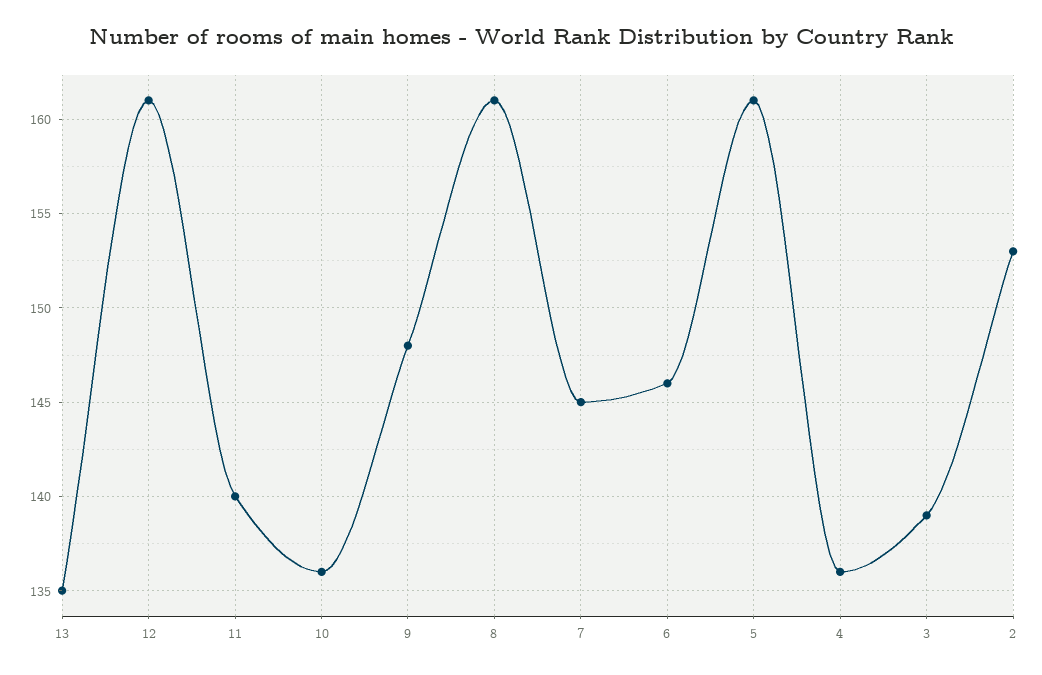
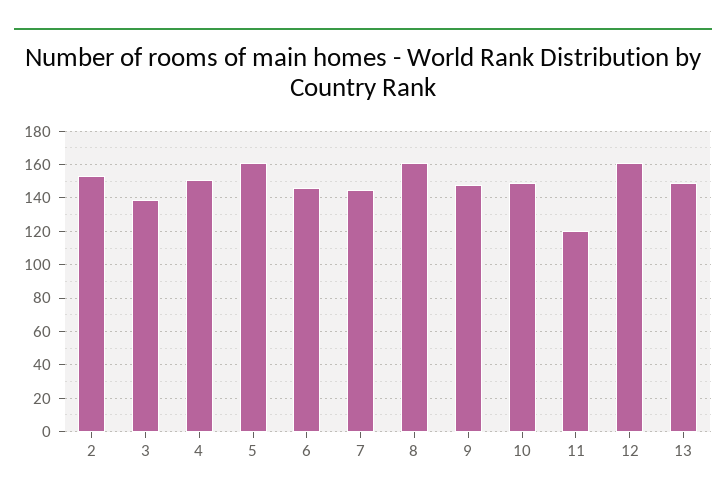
  {
-   "13": 135,
+   "13": 150,
    "12": 161,
-   "11": 140,
+   "11": 120,
-   "10": 136,
+   "10": 150,
    "9": 148,
    "8": 161,
    "7": 145,
    "6": 146,
    "5": 161,
-   "4": 136,
+   "4": 150,
    "3": 139,
    "2": 153
  }

